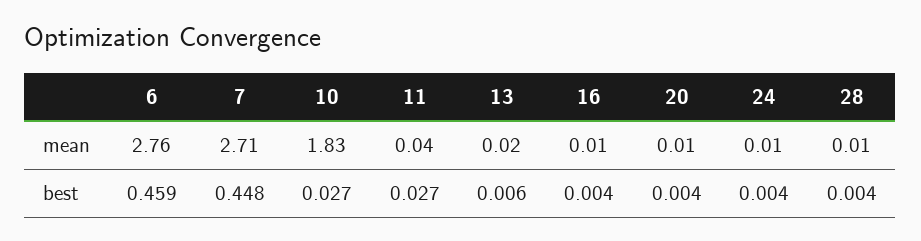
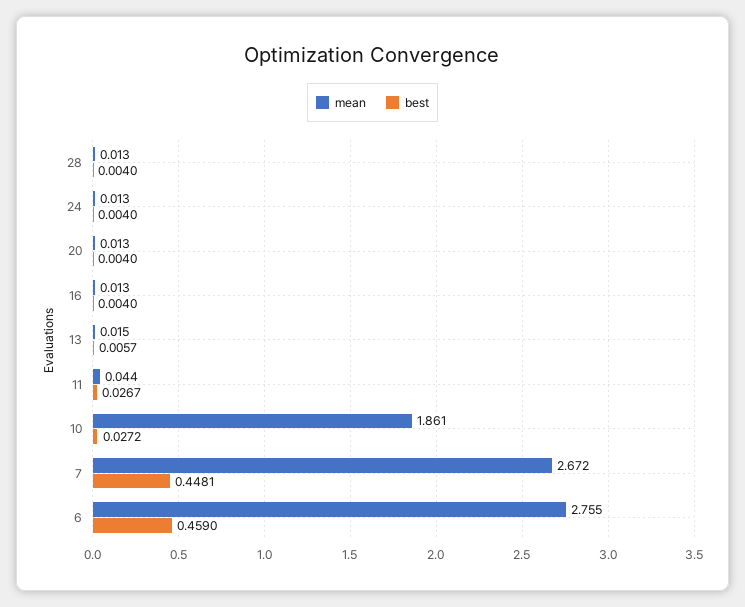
  {
    "mean": {
      "6": 2.755,
-     "7": 2.71,
+     "7": 2.672,
-     "10": 1.83,
+     "10": 1.861,
      "11": 0.044,
      "13": 0.015,
      "16": 0.013,
      "20": 0.013,
      "24": 0.013,
      "28": 0.013
    },
    "best": {
      "6": 0.459,
      "7": 0.4481,
      "10": 0.0272,
      "11": 0.0267,
      "13": 0.0057,
      "16": 0.004,
      "20": 0.004,
      "24": 0.004,
      "28": 0.004
    }
  }

